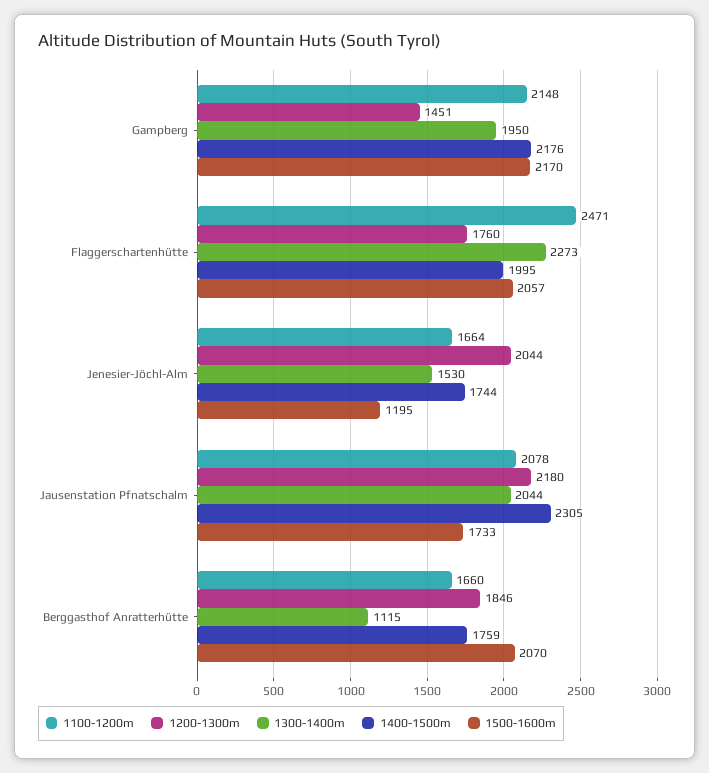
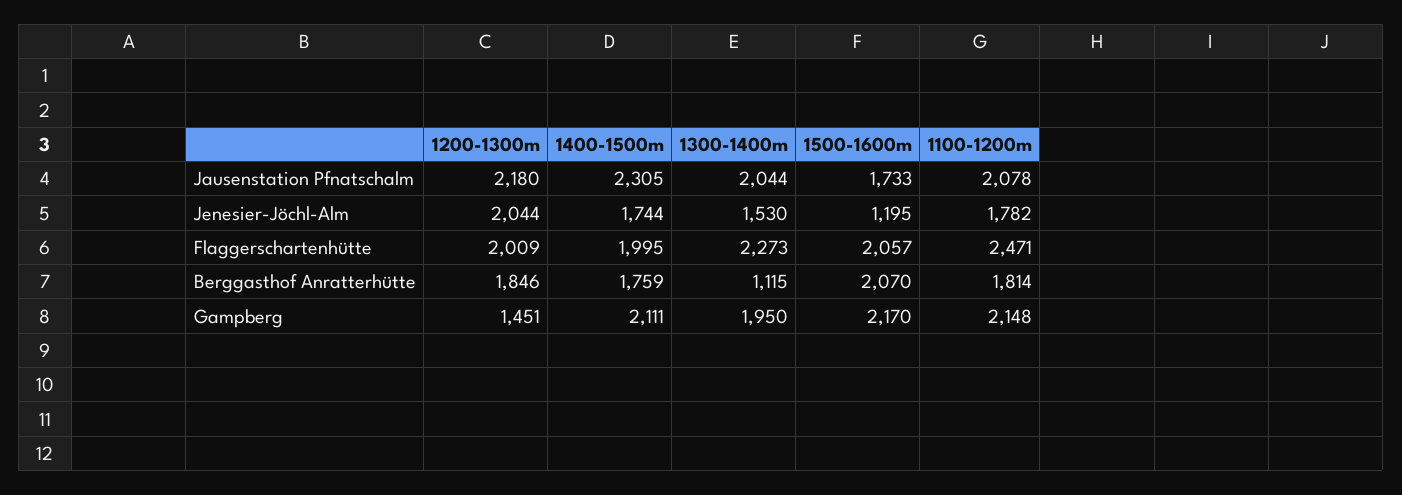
  {
    "1100-1200m": {
      "Gampberg": 2148,
      "Flaggerschartenhütte": 2471,
-     "Jenesier-Jöchl-Alm": 1664,
+     "Jenesier-Jöchl-Alm": 1782,
      "Jausenstation Pfnatschalm": 2078,
-     "Berggasthof Anratterhütte": 1660
+     "Berggasthof Anratterhütte": 1814
    },
    "1200-1300m": {
      "Gampberg": 1451,
-     "Flaggerschartenhütte": 1760,
+     "Flaggerschartenhütte": 2009,
      "Jenesier-Jöchl-Alm": 2044,
      "Jausenstation Pfnatschalm": 2180,
      "Berggasthof Anratterhütte": 1846
    },
    "1300-1400m": {
      "Gampberg": 1950,
      "Flaggerschartenhütte": 2273,
      "Jenesier-Jöchl-Alm": 1530,
      "Jausenstation Pfnatschalm": 2044,
      "Berggasthof Anratterhütte": 1115
    },
    "1400-1500m": {
-     "Gampberg": 2176,
+     "Gampberg": 2111,
      "Flaggerschartenhütte": 1995,
      "Jenesier-Jöchl-Alm": 1744,
      "Jausenstation Pfnatschalm": 2305,
      "Berggasthof Anratterhütte": 1759
    },
    "1500-1600m": {
      "Gampberg": 2170,
      "Flaggerschartenhütte": 2057,
      "Jenesier-Jöchl-Alm": 1195,
      "Jausenstation Pfnatschalm": 1733,
      "Berggasthof Anratterhütte": 2070
    }
  }

